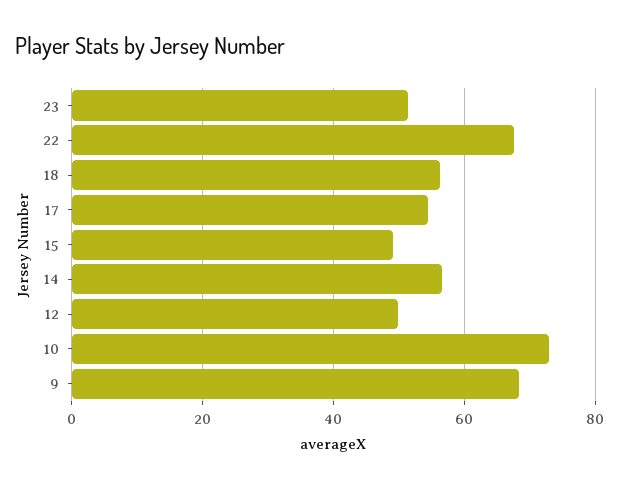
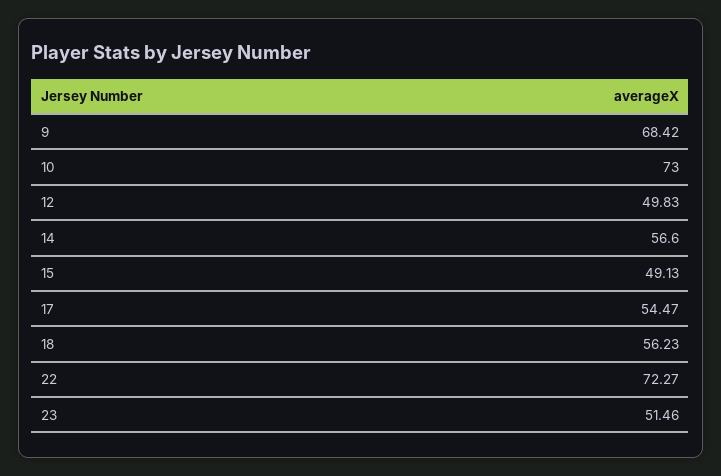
  {
    "23": 51.46,
-   "22": 68,
+   "22": 72.27,
    "18": 56.23,
    "17": 54.47,
    "15": 49.13,
    "14": 56.6,
    "12": 49.83,
    "10": 73,
    "9": 68.42
  }

